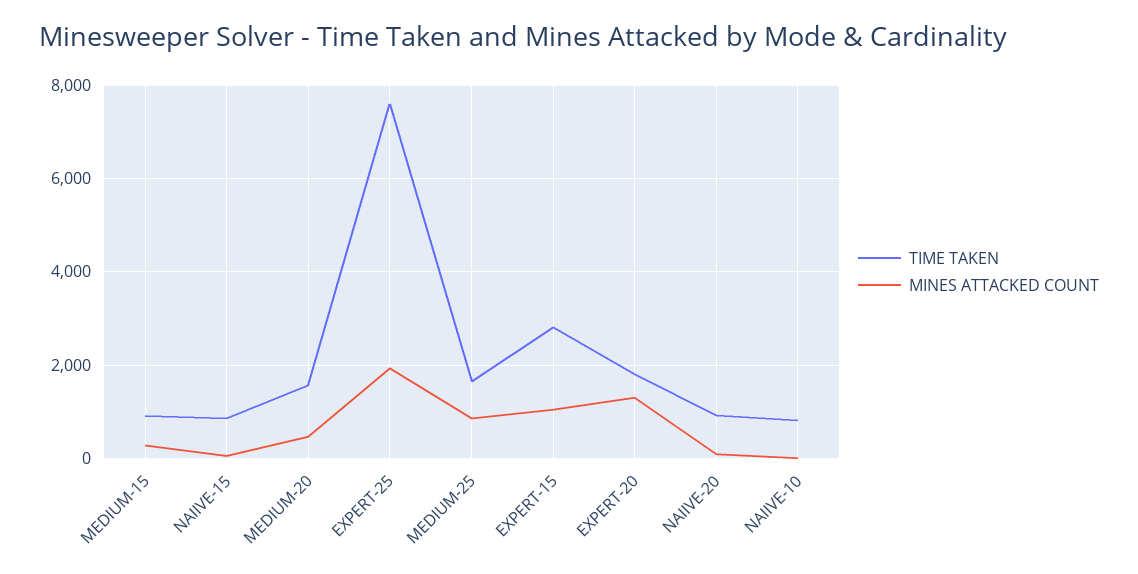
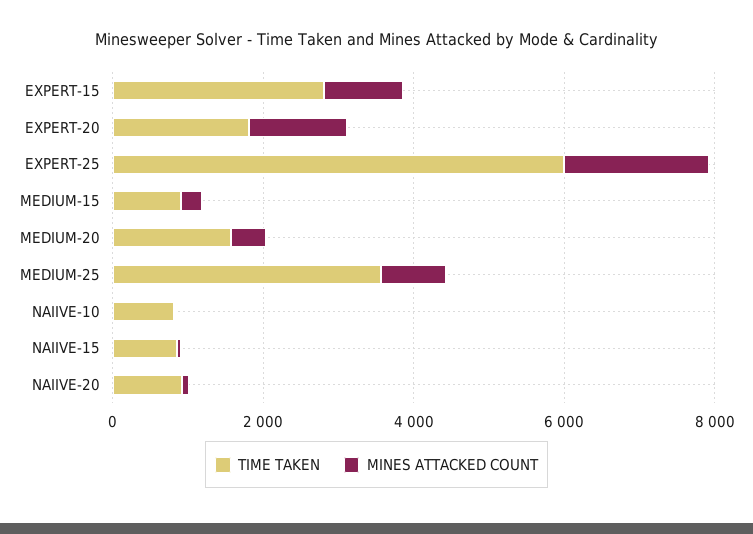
  {
    "TIME TAKEN": {
      "MEDIUM-15": 1000,
      "NAIIVE-15": 800,
      "MEDIUM-20": 1600,
-     "EXPERT-25": 7600,
+     "EXPERT-25": 6000,
-     "MEDIUM-25": 1600,
+     "MEDIUM-25": 3500,
      "EXPERT-15": 2800,
      "EXPERT-20": 1800,
      "NAIIVE-20": 1000,
      "NAIIVE-10": 800
    },
    "MINES ATTACKED COUNT": {
      "MEDIUM-15": 200,
      "NAIIVE-15": 0,
      "MEDIUM-20": 400,
      "EXPERT-25": 2000,
      "MEDIUM-25": 800,
      "EXPERT-15": 1000,
      "EXPERT-20": 1400,
      "NAIIVE-20": 0,
      "NAIIVE-10": 0
    }
  }

